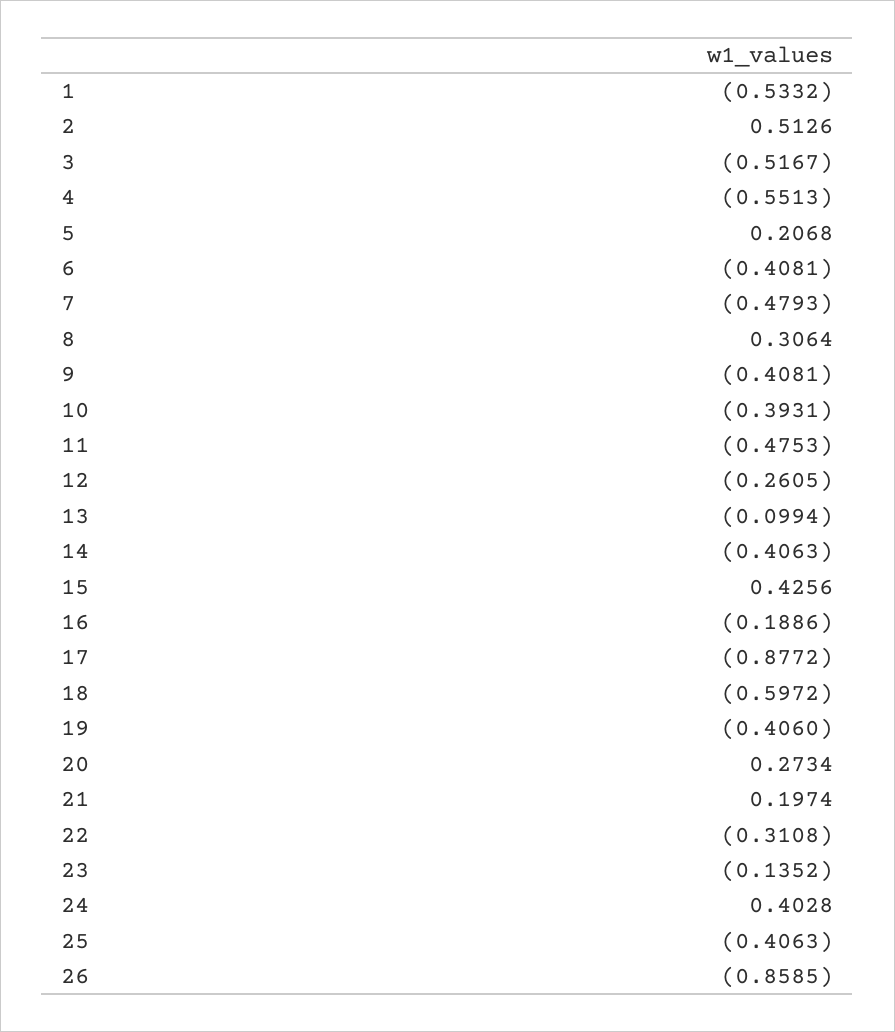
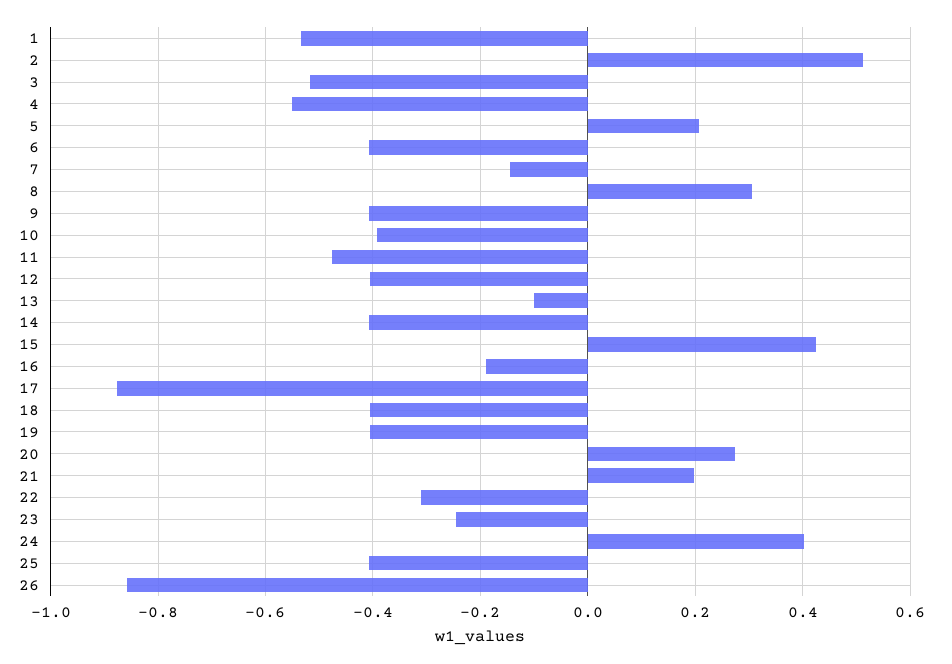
  {
    "1": -0.5332,
    "2": 0.5126,
    "3": -0.5167,
    "4": -0.5513,
    "5": 0.2068,
    "6": -0.4081,
-   "7": -0.4793,
+   "7": -0.14,
    "8": 0.3064,
    "9": -0.4081,
    "10": -0.3931,
    "11": -0.4753,
-   "12": -0.2605,
+   "12": -0.4,
    "13": -0.0994,
    "14": -0.4063,
    "15": 0.4256,
    "16": -0.1886,
    "17": -0.8772,
-   "18": -0.5972,
+   "18": -0.4,
    "19": -0.406,
    "20": 0.2734,
    "21": 0.1974,
    "22": -0.3108,
-   "23": -0.1352,
+   "23": -0.24,
    "24": 0.4028,
    "25": -0.4063,
    "26": -0.8585
  }

